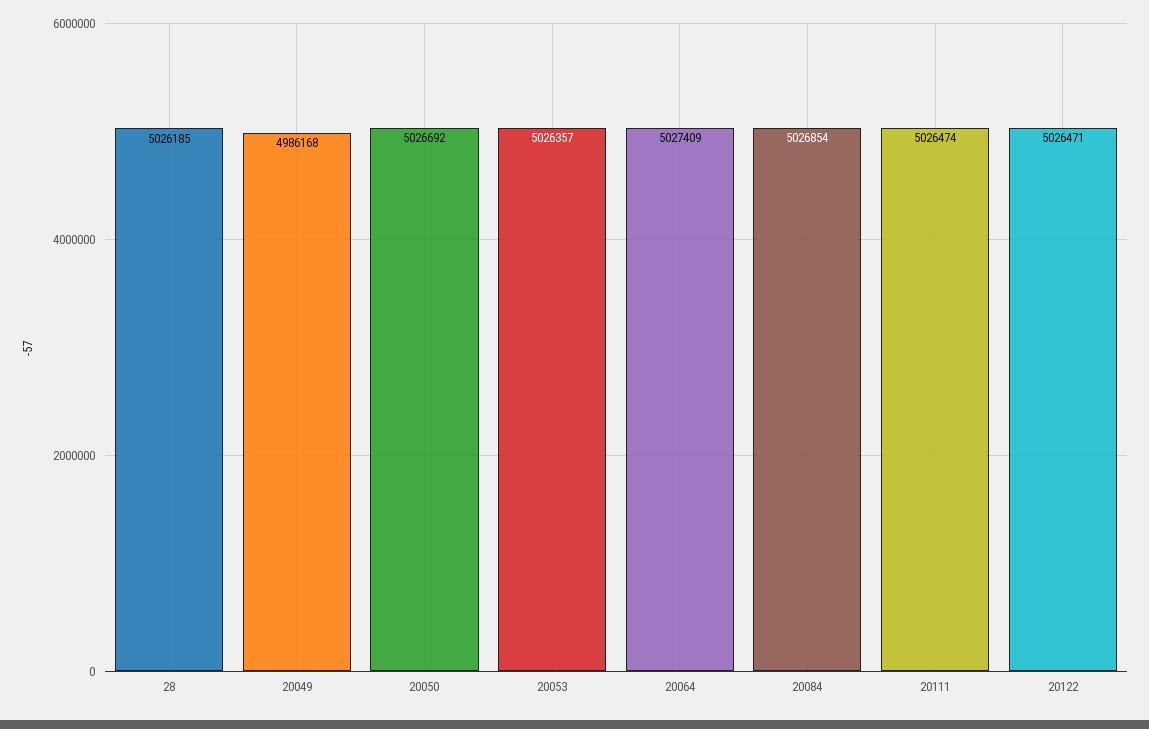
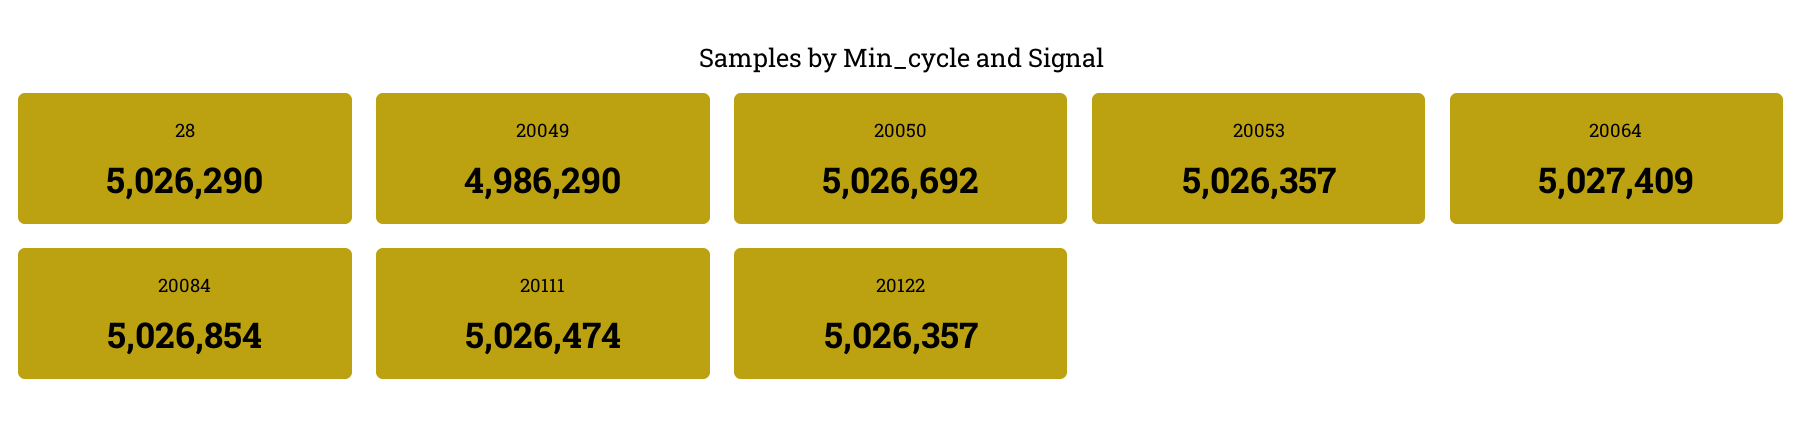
  {
-   "28": 5026185,
+   "28": 5026290,
-   "20049": 4986168,
+   "20049": 4986290,
    "20050": 5026692,
    "20053": 5026357,
    "20064": 5027409,
    "20084": 5026854,
    "20111": 5026474,
-   "20122": 5026471
+   "20122": 5026357
  }

